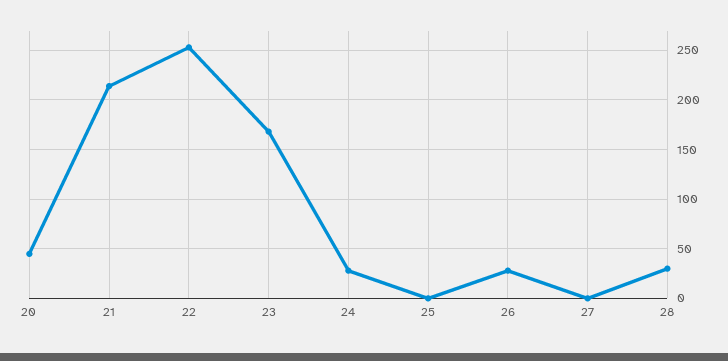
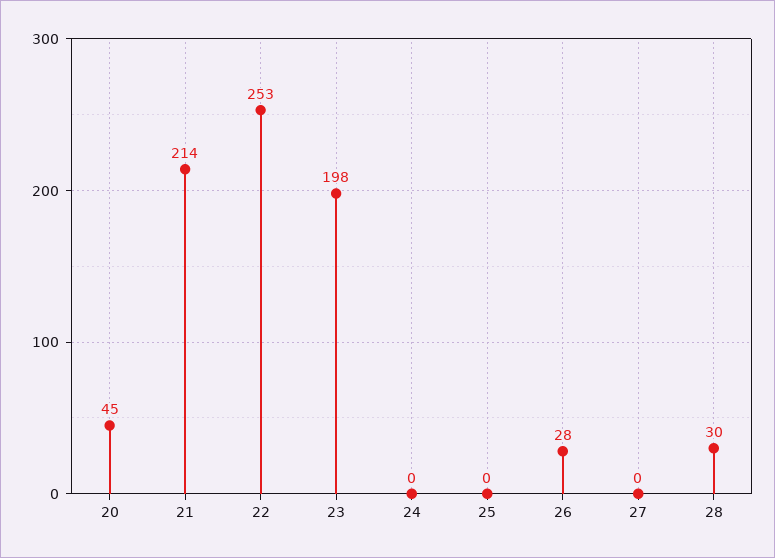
  {
    "20": 45,
    "21": 214,
    "22": 253,
-   "23": 170,
+   "23": 198,
-   "24": 30,
+   "24": 0,
    "25": 0,
    "26": 28,
    "27": 0,
    "28": 30
  }

